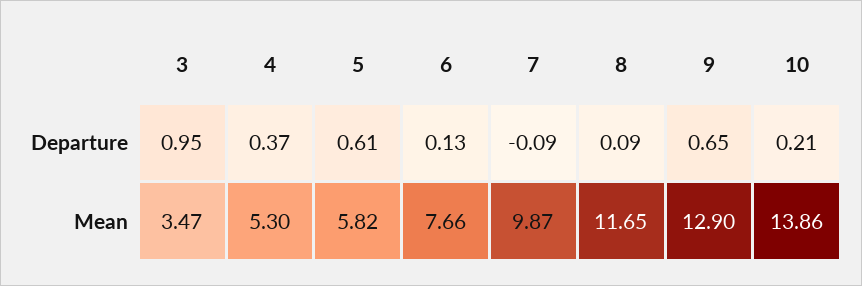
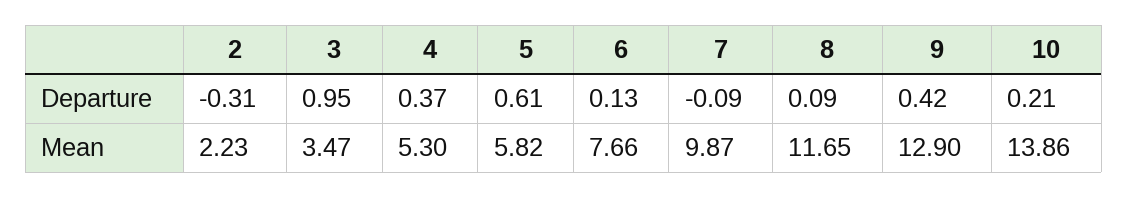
  {
    "3": {
      "Departure": 0.95,
      "Mean": 3.47
    },
    "4": {
      "Departure": 0.37,
      "Mean": 5.3
    },
    "5": {
      "Departure": 0.61,
      "Mean": 5.82
    },
    "6": {
      "Departure": 0.13,
      "Mean": 7.66
    },
    "7": {
      "Departure": -0.09,
      "Mean": 9.87
    },
    "8": {
      "Departure": 0.09,
      "Mean": 11.65
    },
    "9": {
-     "Departure": 0.65,
+     "Departure": 0.42,
      "Mean": 12.9
    },
    "10": {
      "Departure": 0.21,
      "Mean": 13.86
-   }
+   },
+   "2": {
+     "Departure": -0.31,
+     "Mean": 2.23
+   }
  }

